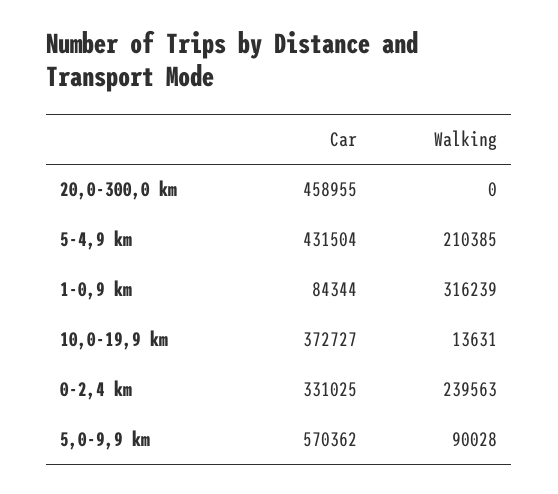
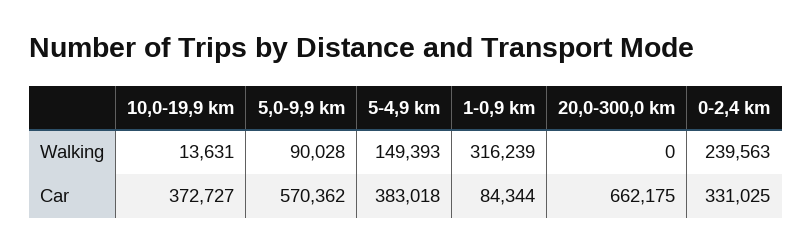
  {
    "Car": {
-     "20,0-300,0 km": 458955,
+     "20,0-300,0 km": 662175,
-     "5-4,9 km": 431504,
+     "5-4,9 km": 383018,
      "1-0,9 km": 84344,
      "10,0-19,9 km": 372727,
      "0-2,4 km": 331025,
      "5,0-9,9 km": 570362
    },
    "Walking": {
      "20,0-300,0 km": 0,
-     "5-4,9 km": 210385,
+     "5-4,9 km": 149393,
      "1-0,9 km": 316239,
      "10,0-19,9 km": 13631,
      "0-2,4 km": 239563,
      "5,0-9,9 km": 90028
    }
  }

